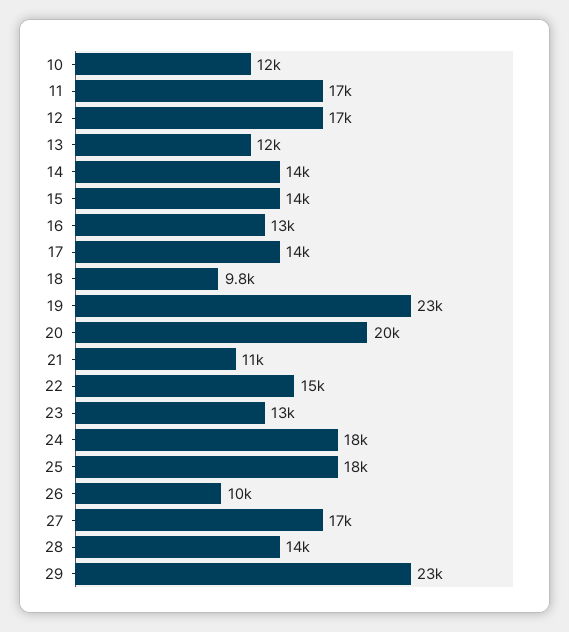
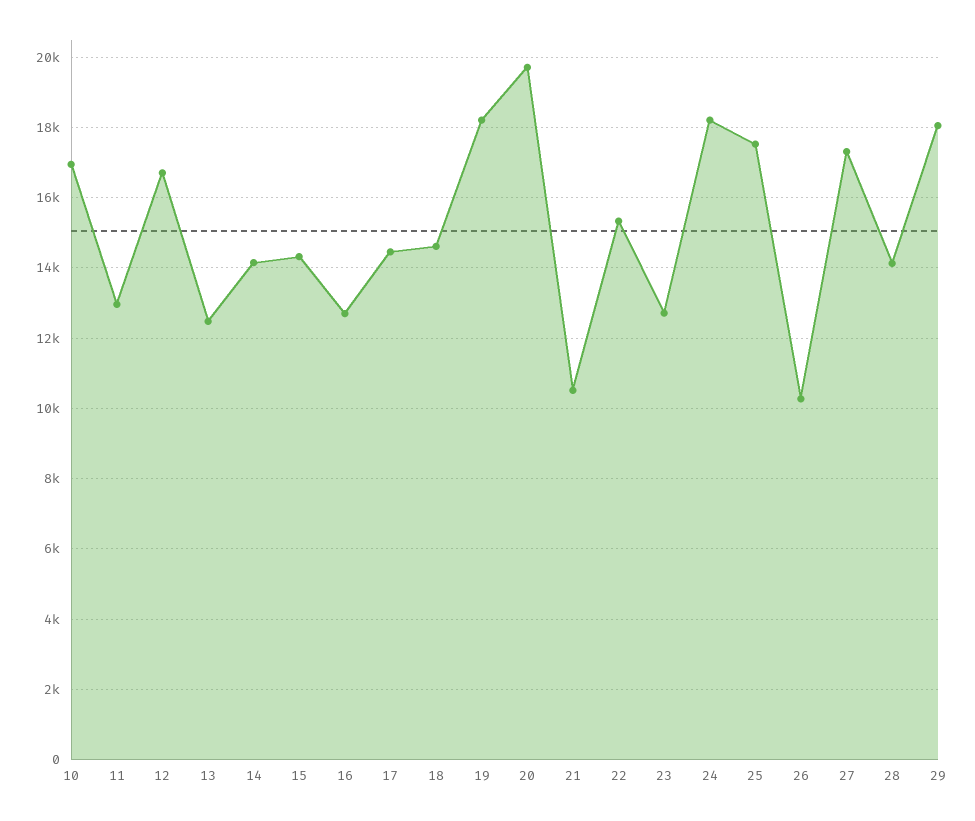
  {
-   "10": 12000,
+   "10": 17000,
-   "11": 17000,
+   "11": 13000,
    "12": 17000,
    "13": 12000,
    "14": 14000,
    "15": 14000,
    "16": 13000,
    "17": 14000,
-   "18": 9800,
+   "18": 14600,
-   "19": 23000,
+   "19": 18200,
    "20": 20000,
    "21": 11000,
    "22": 15000,
    "23": 13000,
    "24": 18000,
    "25": 18000,
    "26": 10000,
    "27": 17000,
    "28": 14000,
-   "29": 23000
+   "29": 18000
  }

